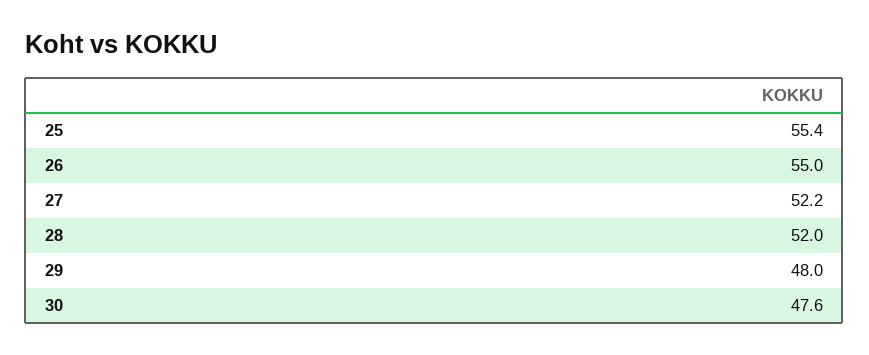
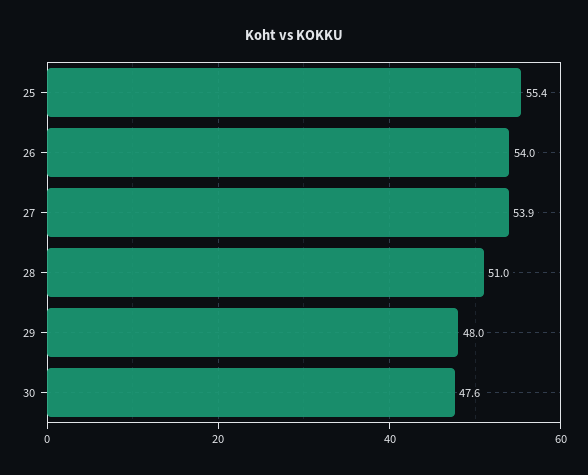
  {
    "25": 55.4,
-   "26": 55,
+   "26": 54,
-   "27": 52.2,
+   "27": 53.9,
-   "28": 52,
+   "28": 51,
    "29": 48,
    "30": 47.6
  }

